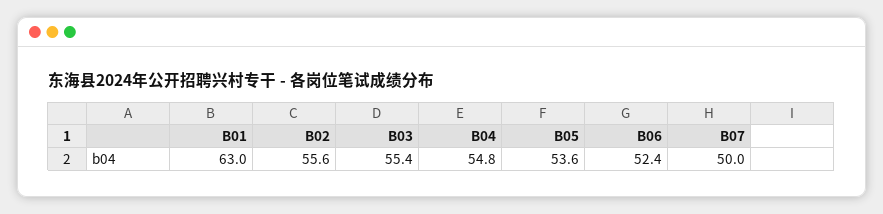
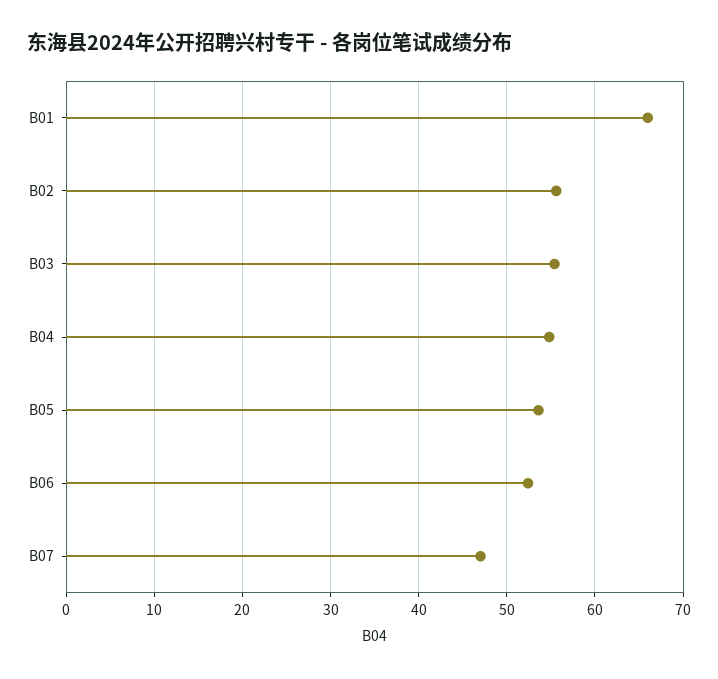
  {
-   "B01": 63,
+   "B01": 66,
    "B02": 55.6,
    "B03": 55.4,
    "B04": 54.8,
    "B05": 53.6,
    "B06": 52.4,
-   "B07": 50
+   "B07": 47
  }

